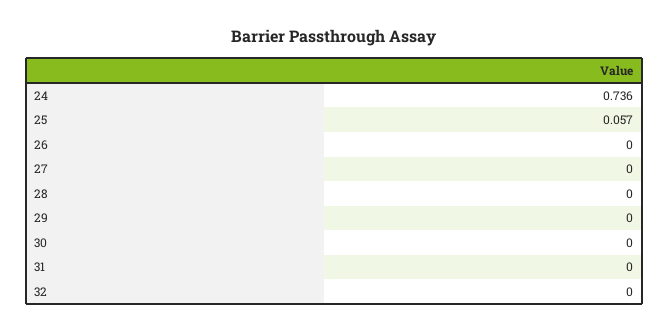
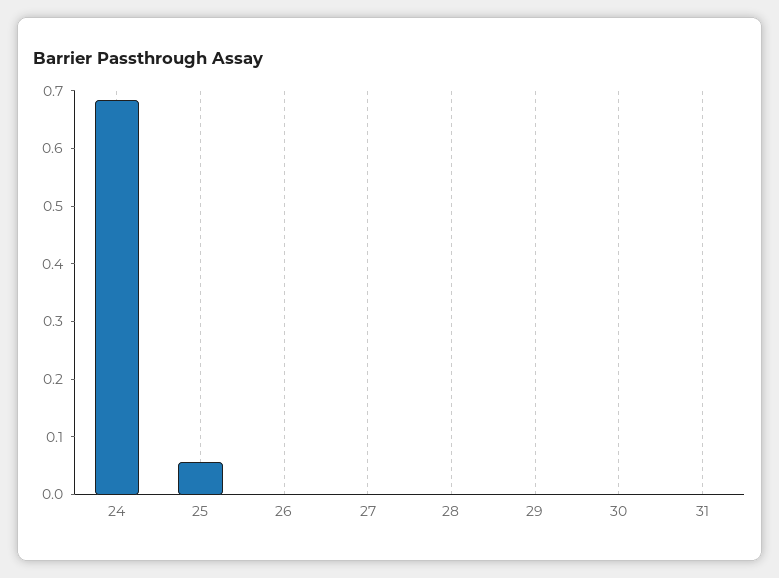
  {
-   "24": 0.736,
+   "24": 0.68,
    "25": 0.057,
    "26": 0,
    "27": 0,
    "28": 0,
    "29": 0,
    "30": 0,
-   "31": 0,
+   "31": 0
-   "32": 0
  }

